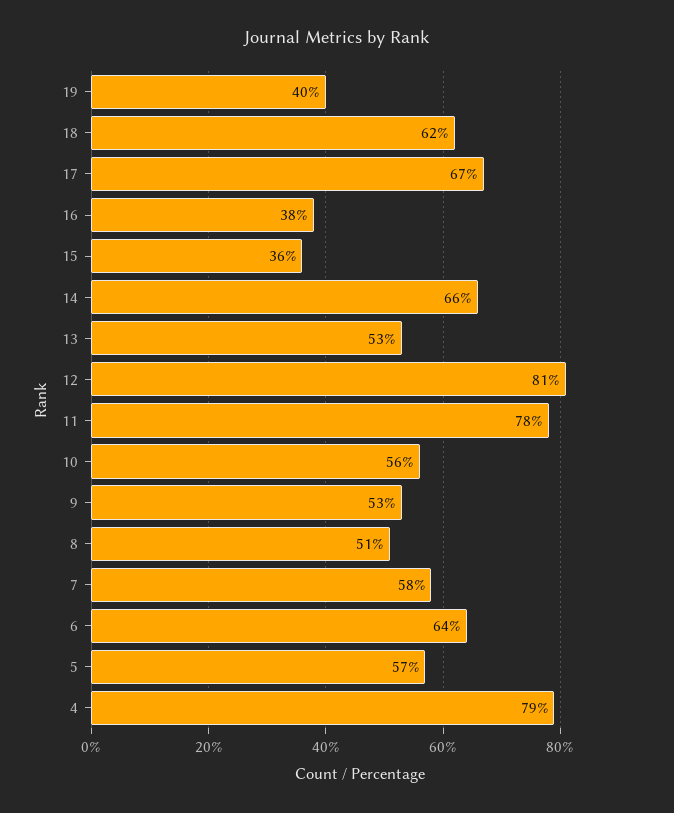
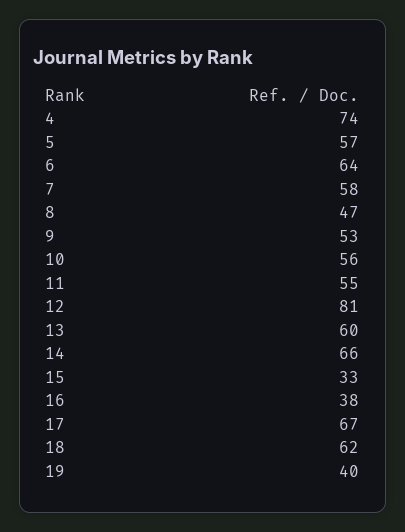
  {
    "19": 40,
    "18": 62,
    "17": 67,
    "16": 38,
-   "15": 36,
+   "15": 33,
    "14": 66,
-   "13": 53,
+   "13": 60,
    "12": 81,
-   "11": 78,
+   "11": 55,
    "10": 56,
    "9": 53,
-   "8": 51,
+   "8": 47,
    "7": 58,
    "6": 64,
    "5": 57,
-   "4": 79
+   "4": 74
  }

